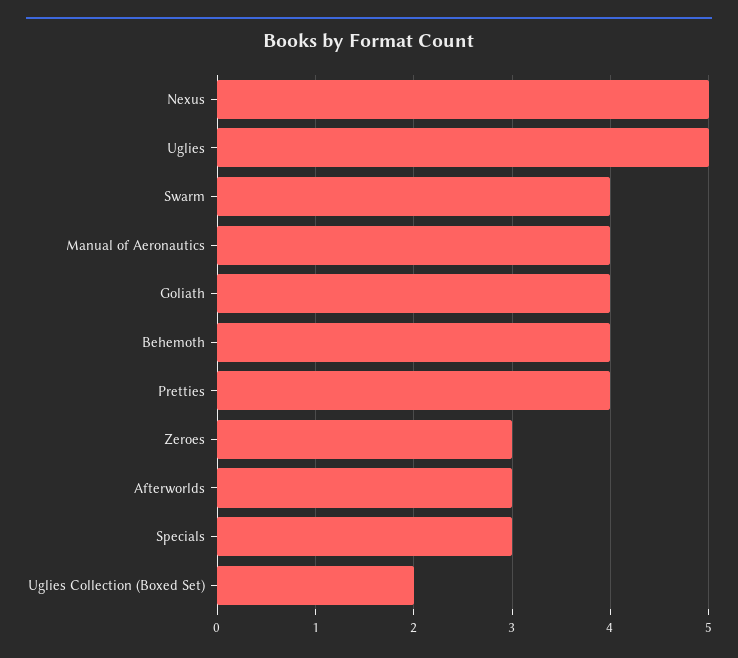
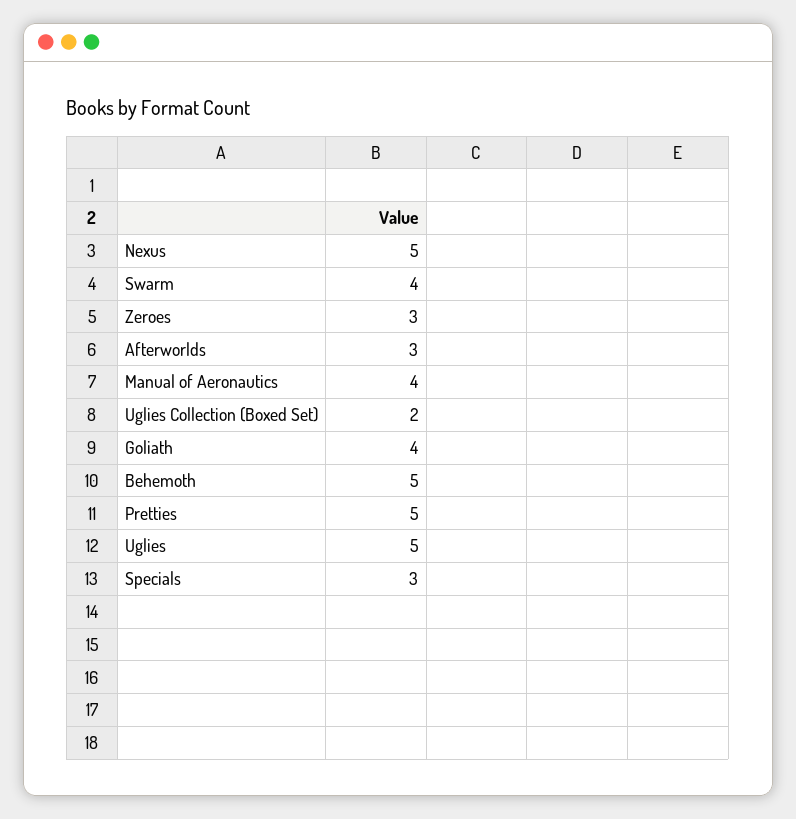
  {
    "Nexus": 5,
    "Uglies": 5,
    "Swarm": 4,
    "Manual of Aeronautics": 4,
    "Goliath": 4,
-   "Behemoth": 4,
+   "Behemoth": 5,
-   "Pretties": 4,
+   "Pretties": 5,
    "Zeroes": 3,
    "Afterworlds": 3,
    "Specials": 3,
    "Uglies Collection (Boxed Set)": 2
  }

